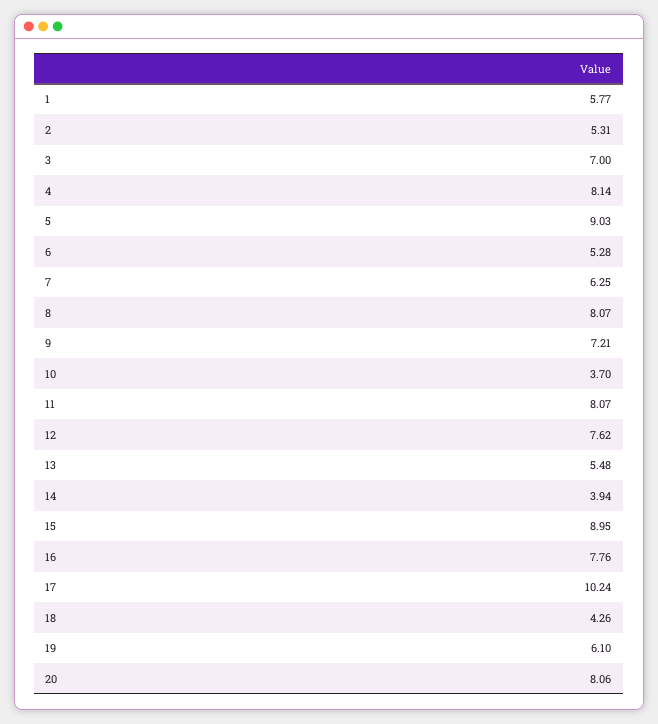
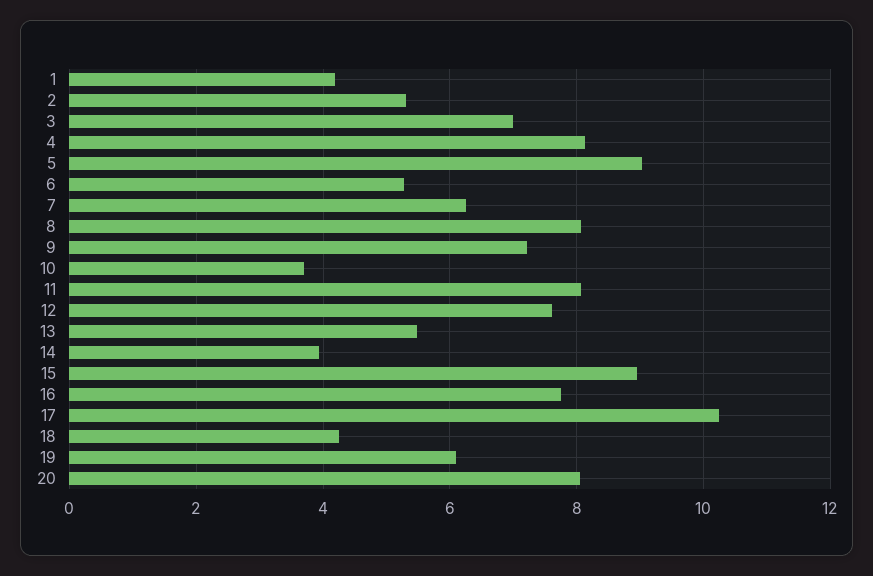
  {
-   "1": 5.77,
+   "1": 4.2,
    "2": 5.31,
    "3": 7,
    "4": 8.14,
    "5": 9.03,
    "6": 5.28,
    "7": 6.25,
    "8": 8.07,
    "9": 7.21,
    "10": 3.7,
    "11": 8.07,
    "12": 7.62,
    "13": 5.48,
    "14": 3.94,
    "15": 8.95,
    "16": 7.76,
    "17": 10.24,
    "18": 4.26,
    "19": 6.1,
    "20": 8.06
  }

